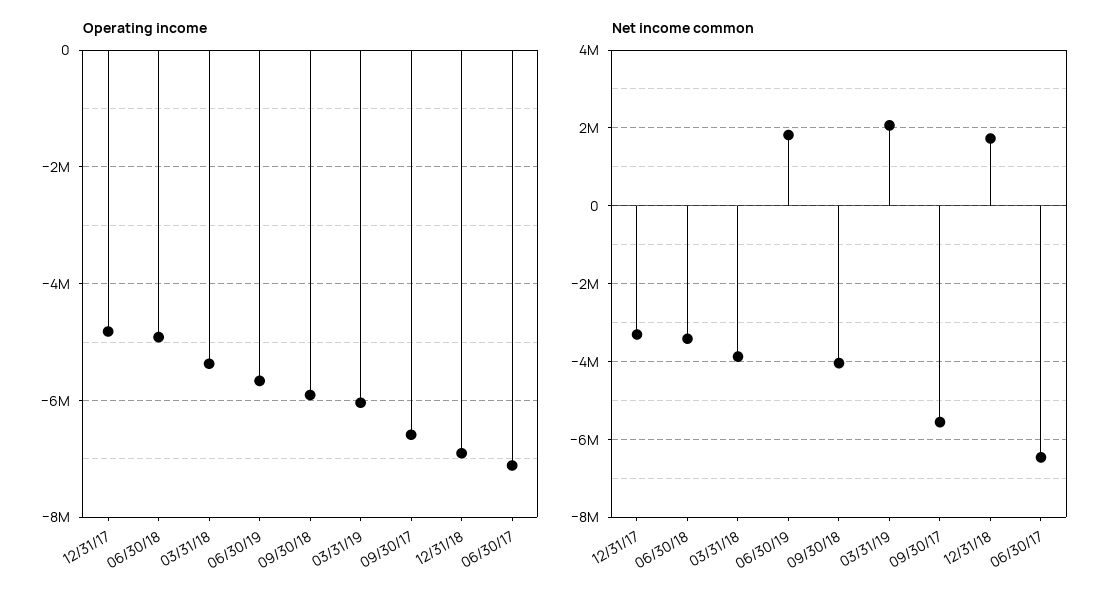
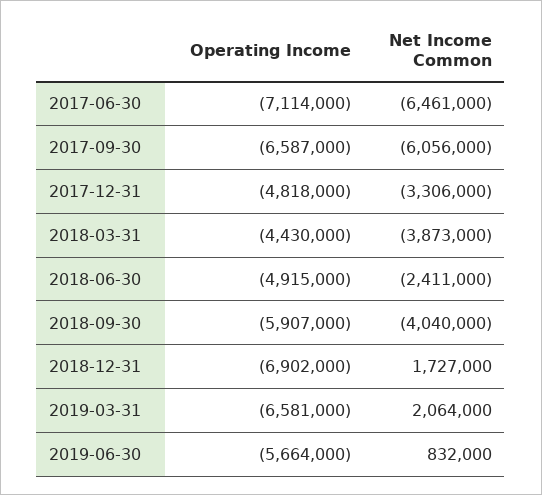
  {
    "Operating income": {
      "12/31/17": -4818000,
      "06/30/18": -4915000,
-     "03/31/18": -5400000,
+     "03/31/18": -4430000,
      "06/30/19": -5664000,
      "09/30/18": -5907000,
-     "03/31/19": -6000000,
+     "03/31/19": -6581000,
      "09/30/17": -6587000,
      "12/31/18": -6902000,
      "06/30/17": -7114000
    },
    "Net income common": {
      "12/31/17": -3306000,
-     "06/30/18": -3400000,
+     "06/30/18": -2411000,
      "03/31/18": -3873000,
-     "06/30/19": 1800000,
+     "06/30/19": 832000,
      "09/30/18": -4040000,
      "03/31/19": 2064000,
-     "09/30/17": -5600000,
+     "09/30/17": -6056000,
      "12/31/18": 1727000,
      "06/30/17": -6461000
    }
  }

